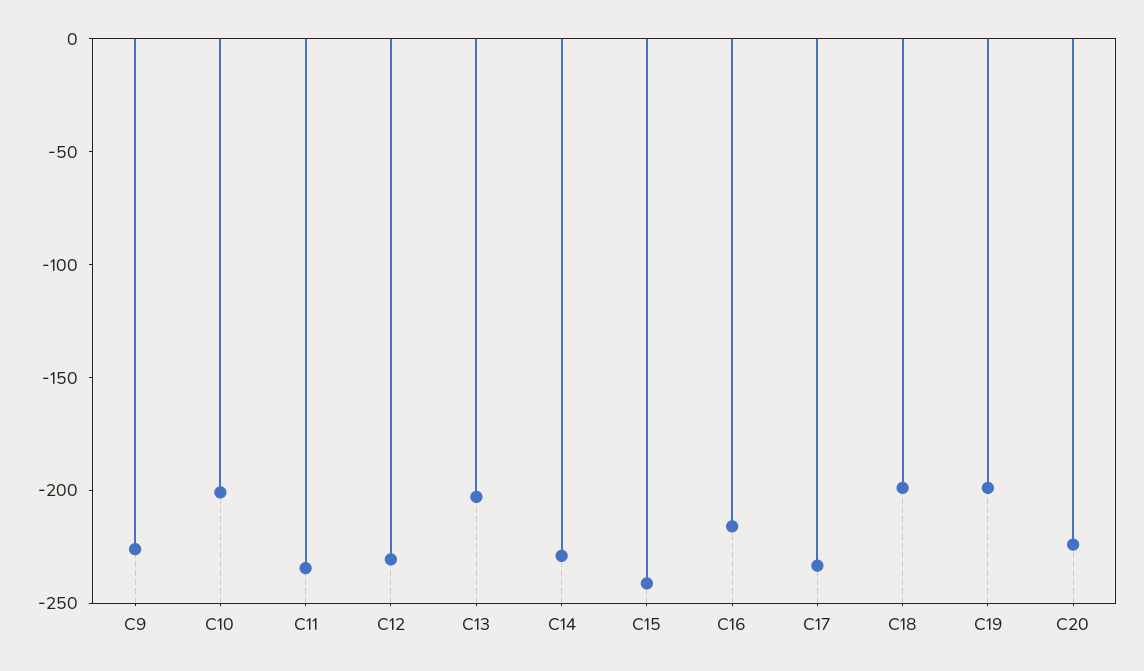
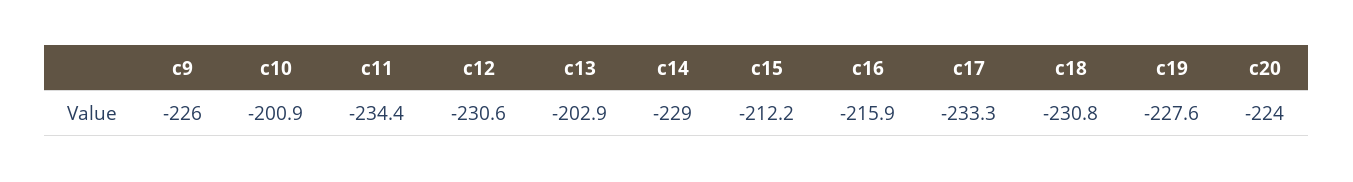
  {
    "C9": -226,
    "C10": -200.9,
    "C11": -234.4,
    "C12": -230.6,
    "C13": -202.9,
    "C14": -229,
-   "C15": -240,
+   "C15": -212.2,
    "C16": -215.9,
    "C17": -233.3,
-   "C18": -200,
+   "C18": -230.8,
-   "C19": -200,
+   "C19": -227.6,
    "C20": -224
  }

